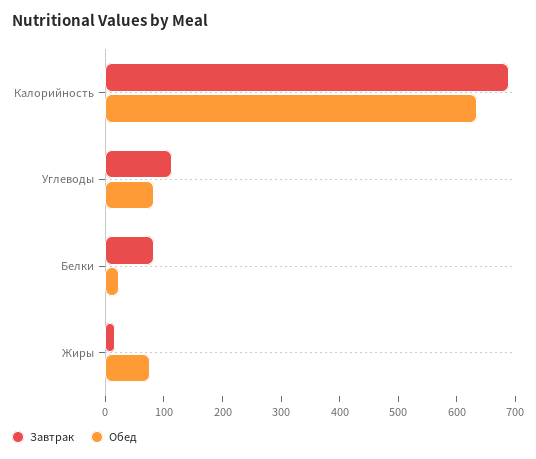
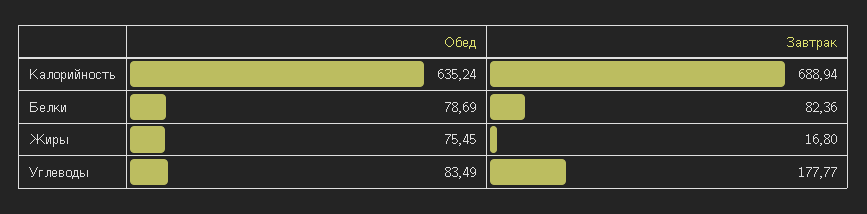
  {
    "Завтрак": {
      "Калорийность": 688.94,
-     "Углеводы": 120,
+     "Углеводы": 177.77,
      "Белки": 82.36,
      "Жиры": 16.8
    },
    "Обед": {
      "Калорийность": 635.24,
      "Углеводы": 83.49,
-     "Белки": 20,
+     "Белки": 78.69,
      "Жиры": 75.45
    }
  }

